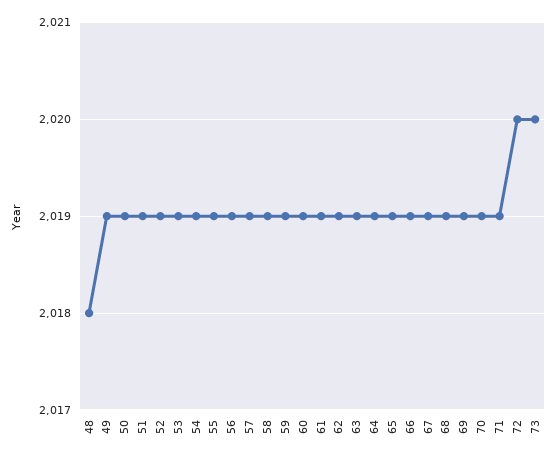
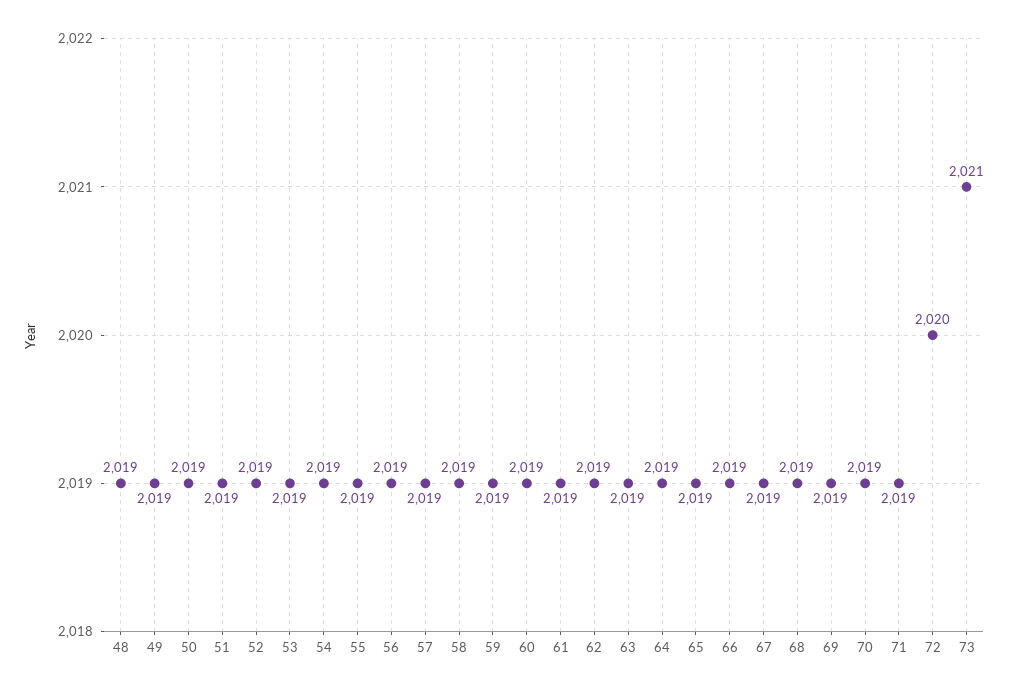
  {
-   "48": 2018,
+   "48": 2019,
    "49": 2019,
    "50": 2019,
    "51": 2019,
    "52": 2019,
    "53": 2019,
    "54": 2019,
    "55": 2019,
    "56": 2019,
    "57": 2019,
    "58": 2019,
    "59": 2019,
    "60": 2019,
    "61": 2019,
    "62": 2019,
    "63": 2019,
    "64": 2019,
    "65": 2019,
    "66": 2019,
    "67": 2019,
    "68": 2019,
    "69": 2019,
    "70": 2019,
    "71": 2019,
    "72": 2020,
-   "73": 2020
+   "73": 2021
  }

